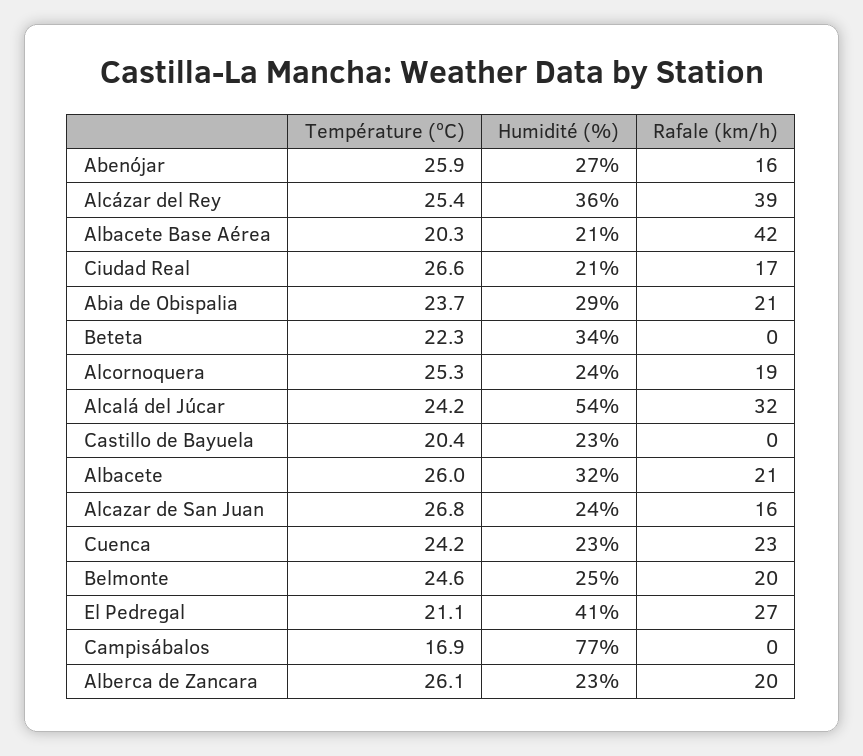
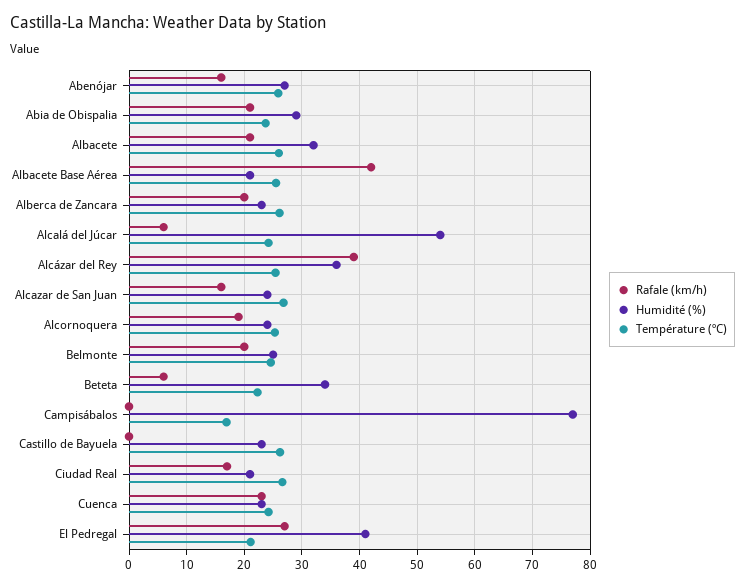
  {
    "Température (ºC)": {
      "Abenójar": 25.9,
      "Alcázar del Rey": 25.4,
-     "Albacete Base Aérea": 20.3,
+     "Albacete Base Aérea": 26,
      "Ciudad Real": 26.6,
      "Abia de Obispalia": 23.7,
      "Beteta": 22.3,
      "Alcornoquera": 25.3,
      "Alcalá del Júcar": 24.2,
-     "Castillo de Bayuela": 20.4,
+     "Castillo de Bayuela": 26,
      "Albacete": 26,
      "Alcazar de San Juan": 26.8,
      "Cuenca": 24.2,
      "Belmonte": 24.6,
      "El Pedregal": 21.1,
      "Campisábalos": 16.9,
      "Alberca de Zancara": 26.1
    },
    "Humidité (%)": {
      "Abenójar": 27,
      "Alcázar del Rey": 36,
      "Albacete Base Aérea": 21,
      "Ciudad Real": 21,
      "Abia de Obispalia": 29,
      "Beteta": 34,
      "Alcornoquera": 24,
      "Alcalá del Júcar": 54,
      "Castillo de Bayuela": 23,
      "Albacete": 32,
      "Alcazar de San Juan": 24,
      "Cuenca": 23,
      "Belmonte": 25,
      "El Pedregal": 41,
      "Campisábalos": 77,
      "Alberca de Zancara": 23
    },
    "Rafale (km/h)": {
      "Abenójar": 16,
      "Alcázar del Rey": 39,
      "Albacete Base Aérea": 42,
      "Ciudad Real": 17,
      "Abia de Obispalia": 21,
-     "Beteta": 0,
+     "Beteta": 6,
      "Alcornoquera": 19,
-     "Alcalá del Júcar": 32,
+     "Alcalá del Júcar": 6,
      "Castillo de Bayuela": 0,
      "Albacete": 21,
      "Alcazar de San Juan": 16,
      "Cuenca": 23,
      "Belmonte": 20,
      "El Pedregal": 27,
      "Campisábalos": 0,
      "Alberca de Zancara": 20
    }
  }

